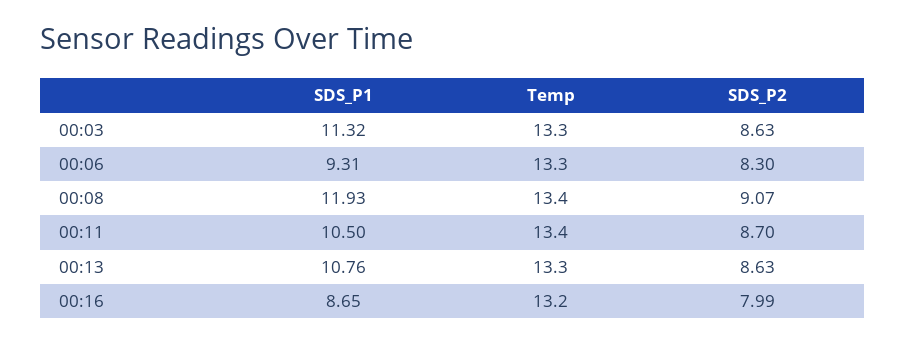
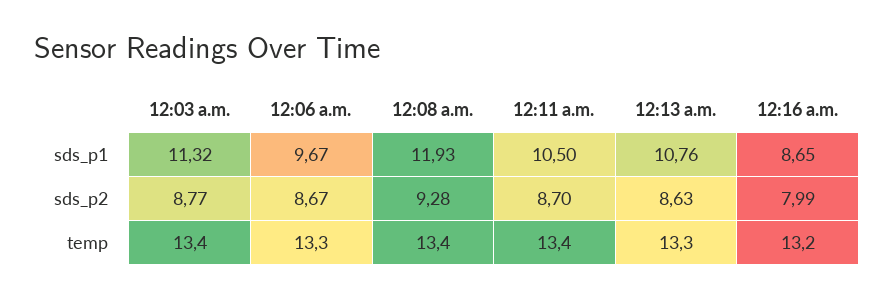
  {
    "SDS_P1": {
      "00:03": 11.32,
-     "00:06": 9.31,
+     "00:06": 9.67,
      "00:08": 11.93,
      "00:11": 10.5,
      "00:13": 10.76,
      "00:16": 8.65
    },
    "Temp": {
-     "00:03": 13.3,
+     "00:03": 13.4,
      "00:06": 13.3,
      "00:08": 13.4,
      "00:11": 13.4,
      "00:13": 13.3,
      "00:16": 13.2
    },
    "SDS_P2": {
-     "00:03": 8.63,
+     "00:03": 8.77,
-     "00:06": 8.3,
+     "00:06": 8.67,
-     "00:08": 9.07,
+     "00:08": 9.28,
      "00:11": 8.7,
      "00:13": 8.63,
      "00:16": 7.99
    }
  }

